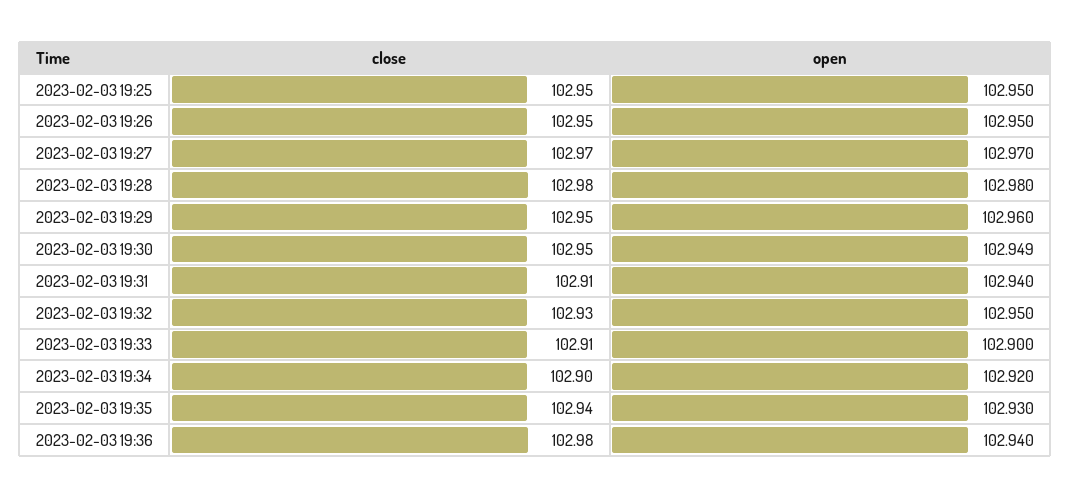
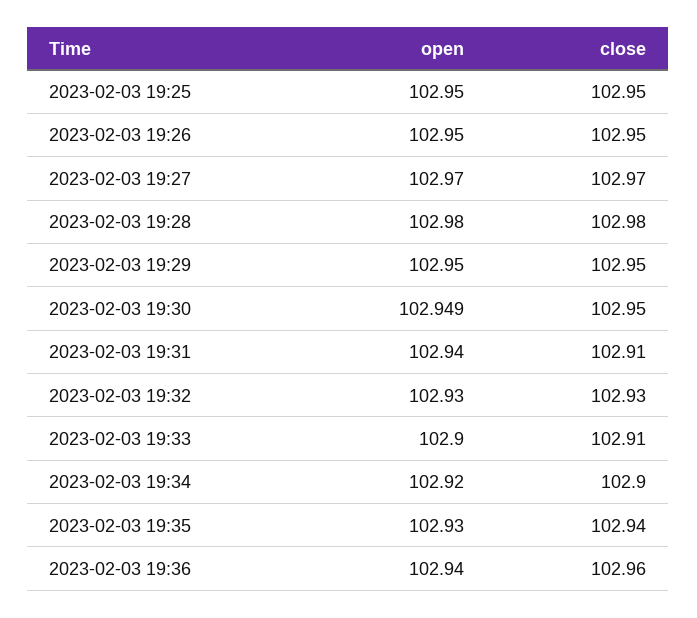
  {
    "close": {
      "2023-02-03 19:25": 102.95,
      "2023-02-03 19:26": 102.95,
      "2023-02-03 19:27": 102.97,
      "2023-02-03 19:28": 102.98,
      "2023-02-03 19:29": 102.95,
      "2023-02-03 19:30": 102.95,
      "2023-02-03 19:31": 102.91,
      "2023-02-03 19:32": 102.93,
      "2023-02-03 19:33": 102.91,
      "2023-02-03 19:34": 102.9,
      "2023-02-03 19:35": 102.94,
-     "2023-02-03 19:36": 102.98
+     "2023-02-03 19:36": 102.96
    },
    "open": {
      "2023-02-03 19:25": 102.95,
      "2023-02-03 19:26": 102.95,
      "2023-02-03 19:27": 102.97,
      "2023-02-03 19:28": 102.98,
-     "2023-02-03 19:29": 102.96,
+     "2023-02-03 19:29": 102.95,
      "2023-02-03 19:30": 102.949,
      "2023-02-03 19:31": 102.94,
-     "2023-02-03 19:32": 102.95,
+     "2023-02-03 19:32": 102.93,
      "2023-02-03 19:33": 102.9,
      "2023-02-03 19:34": 102.92,
      "2023-02-03 19:35": 102.93,
      "2023-02-03 19:36": 102.94
    }
  }

